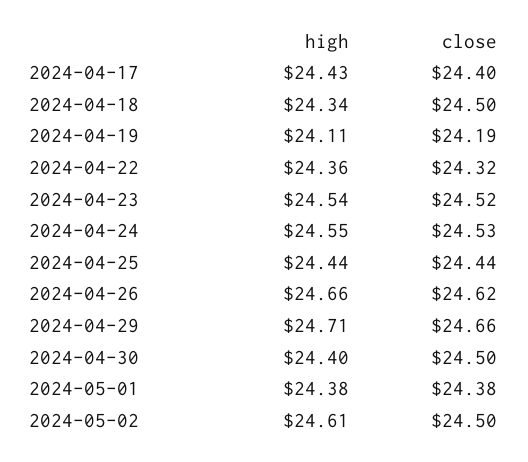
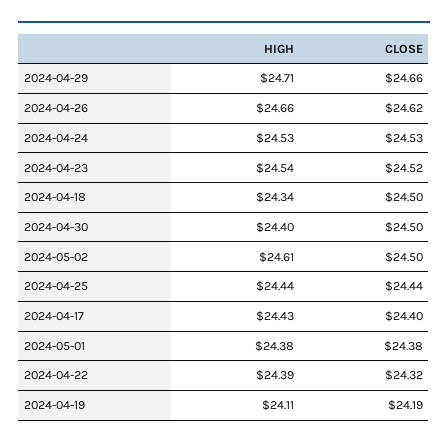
  {
    "high": {
      "2024-04-17": 24.43,
      "2024-04-18": 24.34,
      "2024-04-19": 24.11,
-     "2024-04-22": 24.36,
+     "2024-04-22": 24.39,
      "2024-04-23": 24.54,
-     "2024-04-24": 24.55,
+     "2024-04-24": 24.53,
      "2024-04-25": 24.44,
      "2024-04-26": 24.66,
      "2024-04-29": 24.71,
      "2024-04-30": 24.4,
      "2024-05-01": 24.38,
      "2024-05-02": 24.61
    },
    "close": {
      "2024-04-17": 24.4,
      "2024-04-18": 24.5,
      "2024-04-19": 24.19,
      "2024-04-22": 24.32,
      "2024-04-23": 24.52,
      "2024-04-24": 24.53,
      "2024-04-25": 24.44,
      "2024-04-26": 24.62,
      "2024-04-29": 24.66,
      "2024-04-30": 24.5,
      "2024-05-01": 24.38,
      "2024-05-02": 24.5
    }
  }

